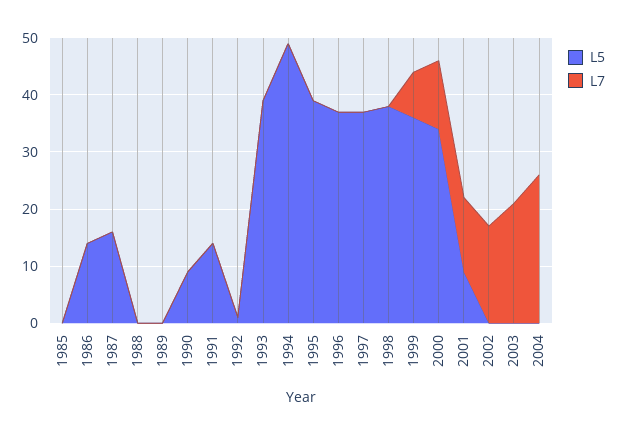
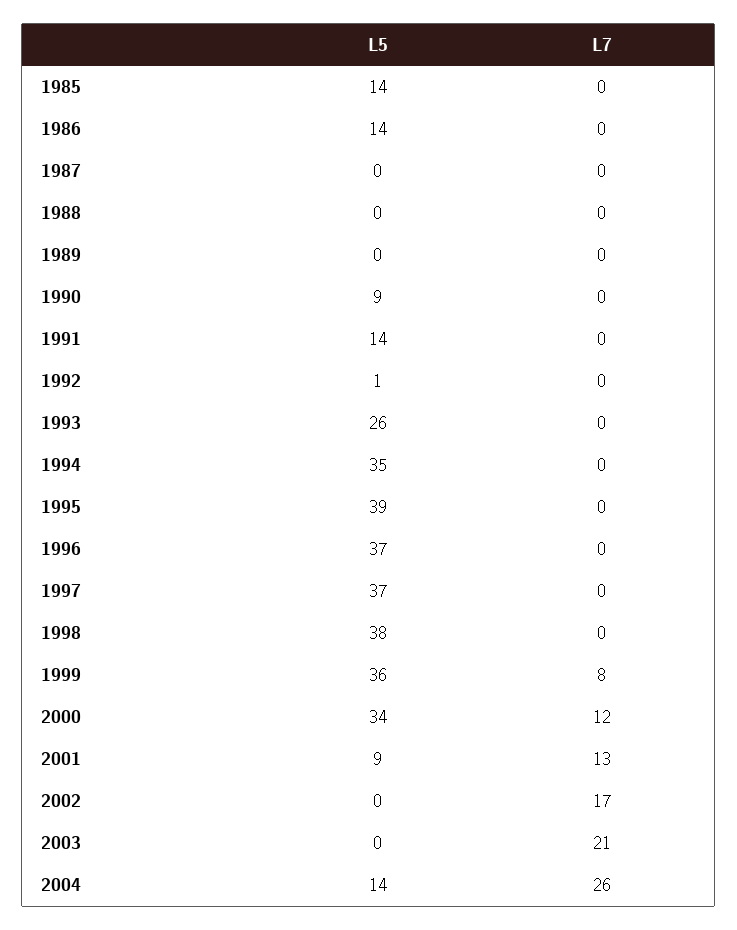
  {
    "L5": {
-     "1985": 0,
+     "1985": 14,
      "1986": 14,
-     "1987": 15,
+     "1987": 0,
      "1988": 0,
      "1989": 0,
      "1990": 9,
      "1991": 14,
      "1992": 1,
-     "1993": 40,
+     "1993": 26,
-     "1994": 50,
+     "1994": 35,
      "1995": 39,
      "1996": 37,
      "1997": 37,
      "1998": 38,
      "1999": 36,
      "2000": 34,
      "2001": 9,
      "2002": 0,
      "2003": 0,
-     "2004": 0
+     "2004": 14
    },
    "L7": {
      "1985": 0,
      "1986": 0,
      "1987": 0,
      "1988": 0,
      "1989": 0,
      "1990": 0,
      "1991": 0,
      "1992": 0,
      "1993": 0,
      "1994": 0,
      "1995": 0,
      "1996": 0,
      "1997": 0,
      "1998": 0,
      "1999": 8,
      "2000": 12,
      "2001": 13,
      "2002": 17,
      "2003": 21,
      "2004": 26
    }
  }

